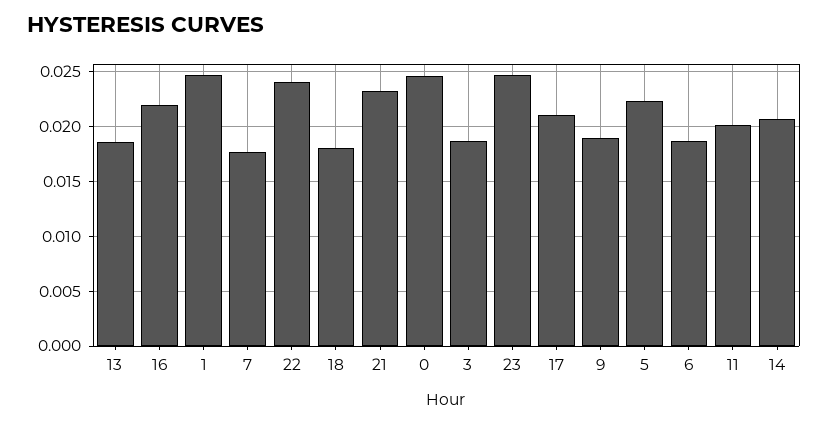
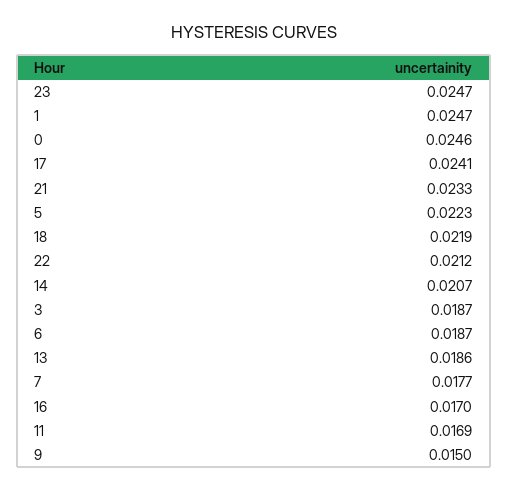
  {
    "13": 0.0186,
-   "16": 0.022,
+   "16": 0.017,
    "1": 0.0247,
    "7": 0.0177,
-   "22": 0.024,
+   "22": 0.0212,
-   "18": 0.018,
+   "18": 0.0219,
    "21": 0.0233,
    "0": 0.0246,
    "3": 0.0187,
    "23": 0.0247,
-   "17": 0.021,
+   "17": 0.0241,
-   "9": 0.019,
+   "9": 0.015,
    "5": 0.0223,
    "6": 0.0187,
-   "11": 0.02,
+   "11": 0.0169,
    "14": 0.0207
  }

